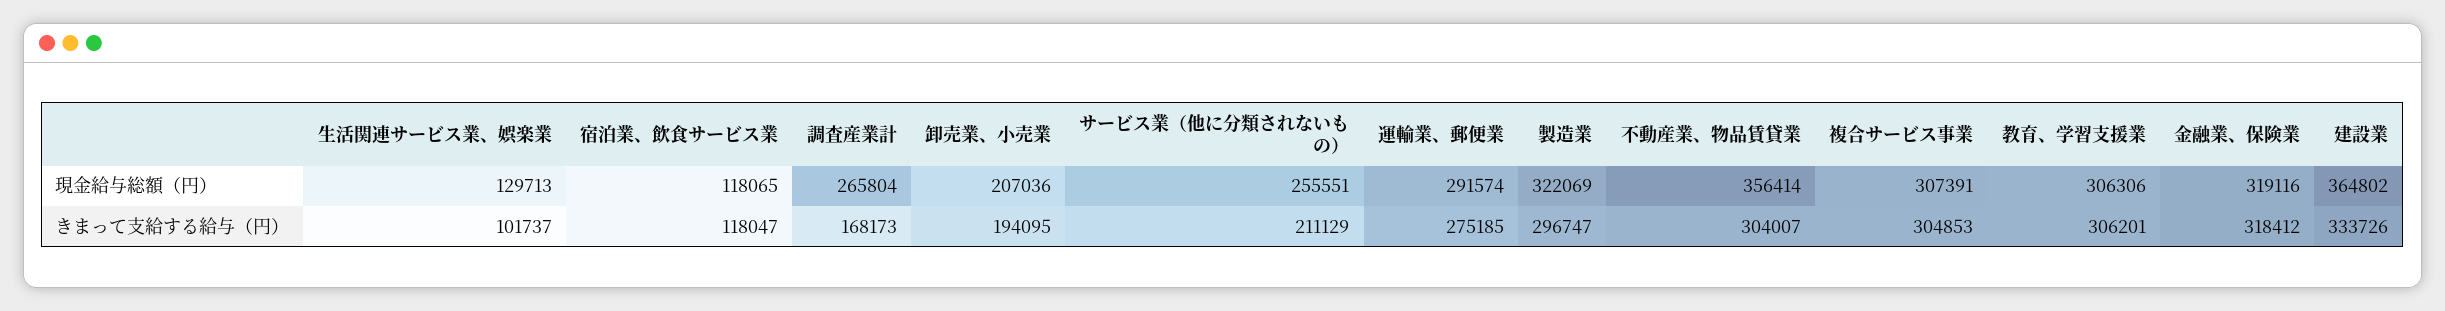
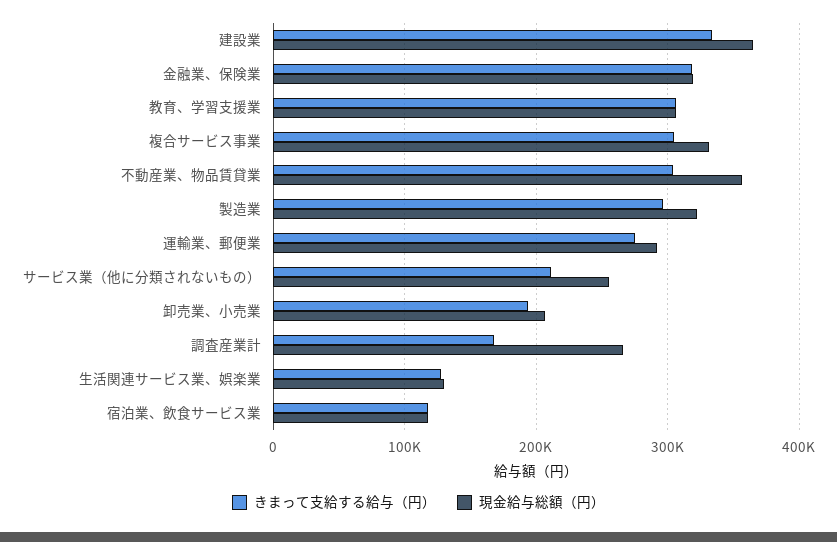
  {
    "現金給与総額（円）": {
      "生活関連サービス業、娯楽業": 129713,
      "宿泊業、飲食サービス業": 118065,
      "調査産業計": 265804,
      "卸売業、小売業": 207036,
      "サービス業（他に分類されないもの）": 255551,
      "運輸業、郵便業": 291574,
      "製造業": 322069,
      "不動産業、物品賃貸業": 356414,
-     "複合サービス事業": 307391,
+     "複合サービス事業": 330000,
      "教育、学習支援業": 306306,
      "金融業、保険業": 319116,
      "建設業": 364802
    },
    "きまって支給する給与（円）": {
-     "生活関連サービス業、娯楽業": 101737,
+     "生活関連サービス業、娯楽業": 130000,
      "宿泊業、飲食サービス業": 118047,
      "調査産業計": 168173,
      "卸売業、小売業": 194095,
      "サービス業（他に分類されないもの）": 211129,
      "運輸業、郵便業": 275185,
      "製造業": 296747,
      "不動産業、物品賃貸業": 304007,
      "複合サービス事業": 304853,
      "教育、学習支援業": 306201,
      "金融業、保険業": 318412,
      "建設業": 333726
    }
  }

